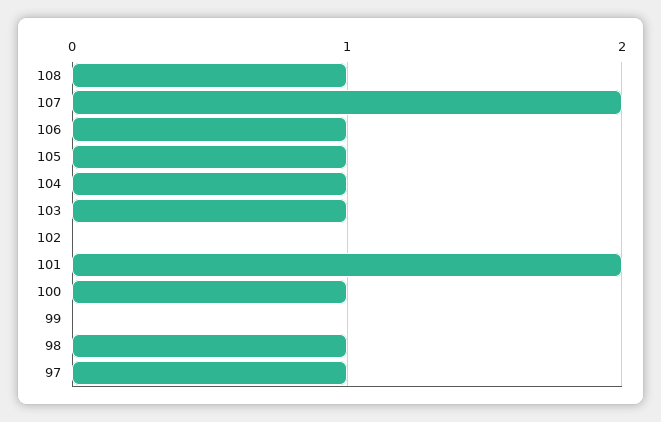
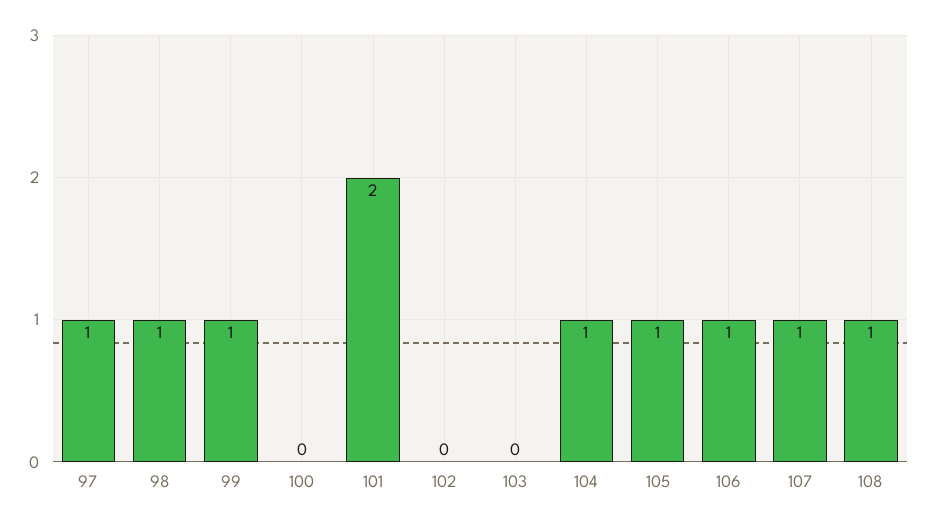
  {
    "108": 1,
-   "107": 2,
+   "107": 1,
    "106": 1,
    "105": 1,
    "104": 1,
-   "103": 1,
+   "103": 0,
    "102": 0,
    "101": 2,
-   "100": 1,
+   "100": 0,
-   "99": 0,
+   "99": 1,
    "98": 1,
    "97": 1
  }

